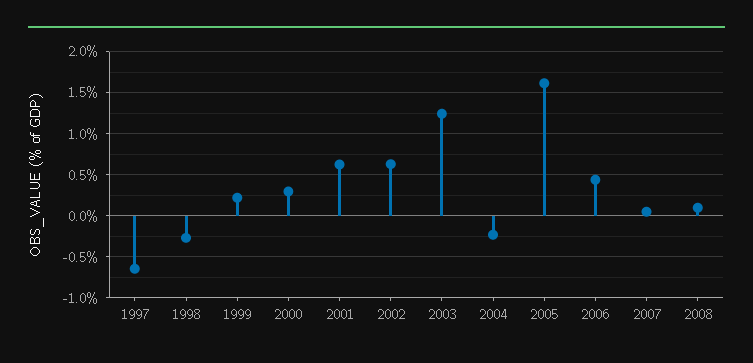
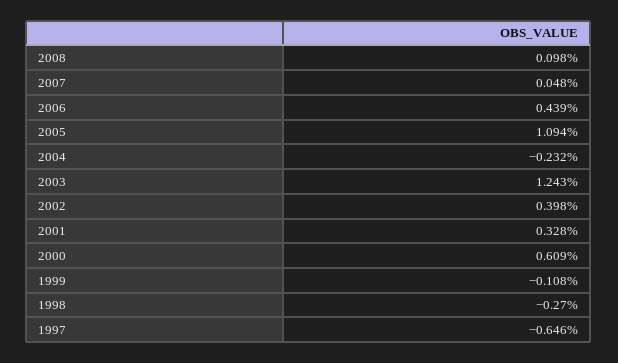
  {
    "1997": -0.646,
    "1998": -0.27,
-   "1999": 0.2,
+   "1999": -0.108,
-   "2000": 0.3,
+   "2000": 0.609,
-   "2001": 0.6,
+   "2001": 0.328,
-   "2002": 0.6,
+   "2002": 0.398,
    "2003": 1.243,
    "2004": -0.232,
-   "2005": 1.6,
+   "2005": 1.094,
    "2006": 0.439,
    "2007": 0.048,
    "2008": 0.098
  }

